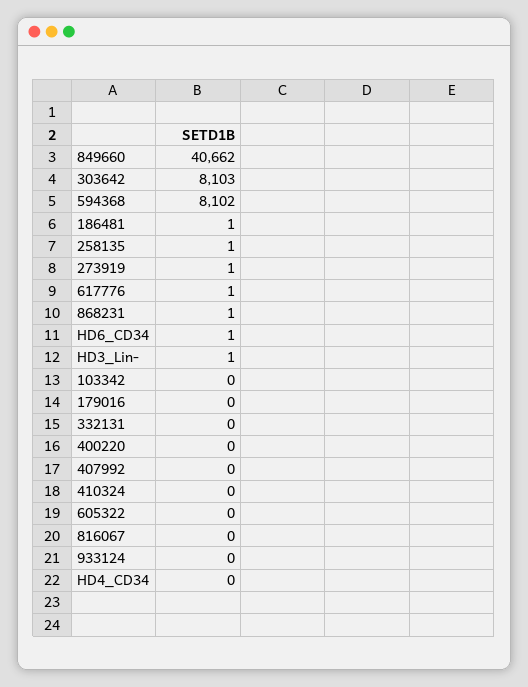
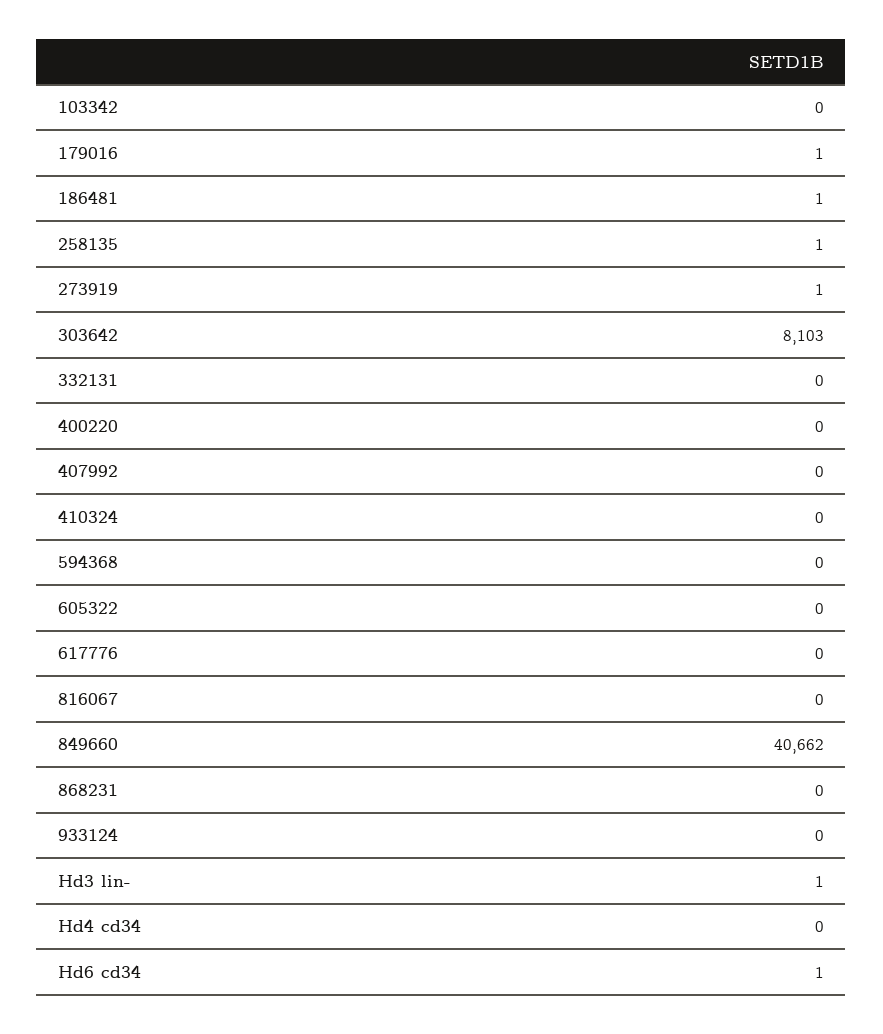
  {
    "849660": 40662,
    "303642": 8103,
-   "594368": 8102,
+   "594368": 0,
    "186481": 1,
    "258135": 1,
    "273919": 1,
-   "617776": 1,
+   "617776": 0,
-   "868231": 1,
+   "868231": 0,
    "HD6_CD34": 1,
    "HD3_Lin-": 1,
    "103342": 0,
-   "179016": 0,
+   "179016": 1,
    "332131": 0,
    "400220": 0,
    "407992": 0,
    "410324": 0,
    "605322": 0,
    "816067": 0,
    "933124": 0,
    "HD4_CD34": 0
  }

